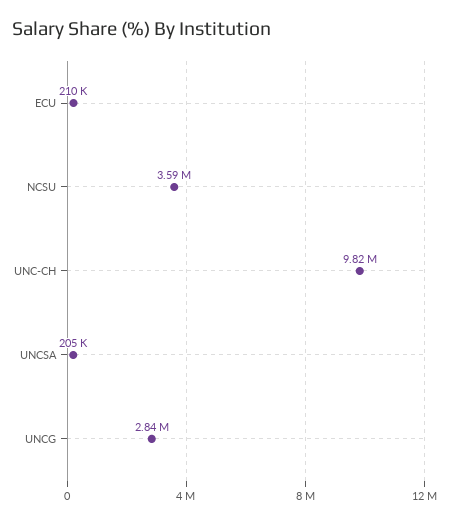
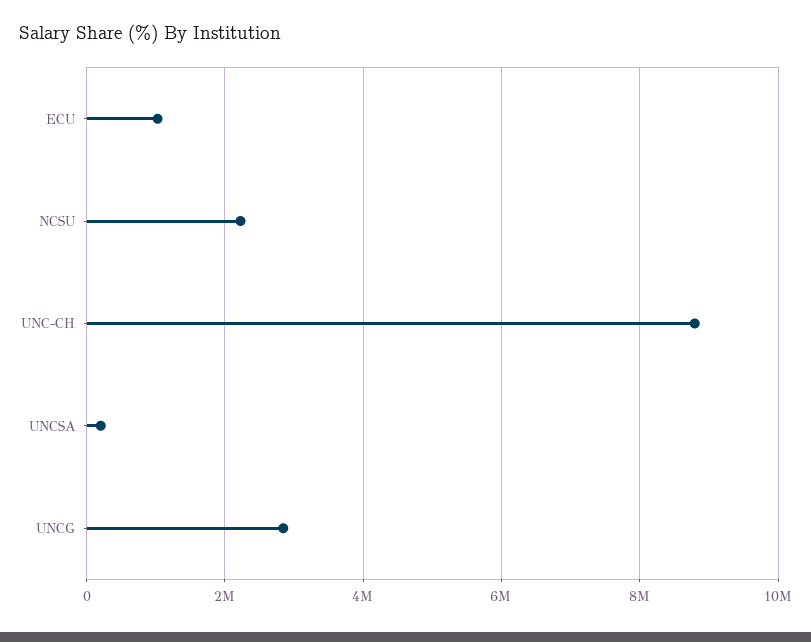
  {
-   "ECU": 210000,
+   "ECU": 1000000,
-   "NCSU": 3590000,
+   "NCSU": 2200000,
-   "UNC-CH": 9820000,
+   "UNC-CH": 8800000,
    "UNCSA": 205000,
    "UNCG": 2840000
  }

